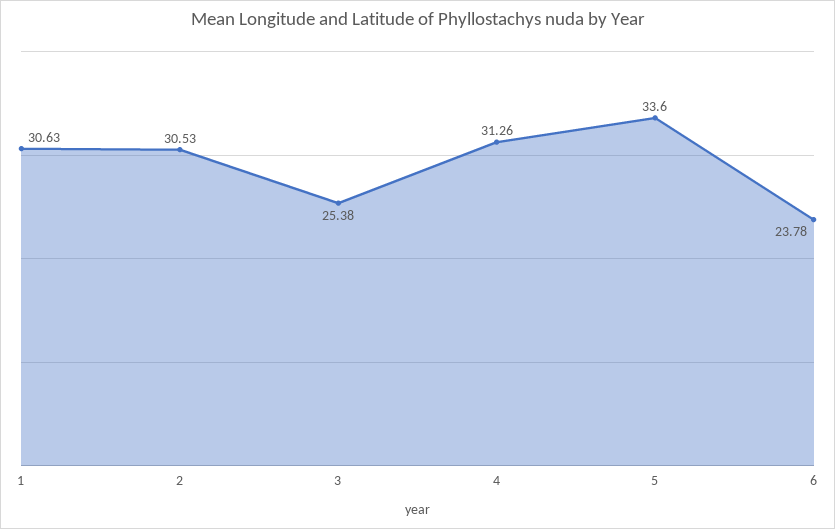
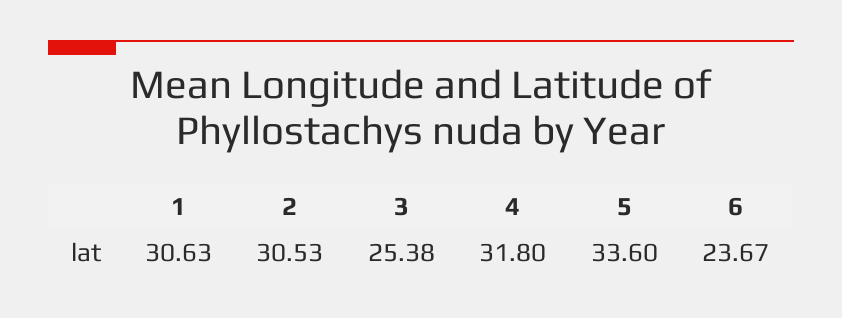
  {
    "1": 30.63,
    "2": 30.53,
    "3": 25.38,
-   "4": 31.26,
+   "4": 31.8,
    "5": 33.6,
-   "6": 23.78
+   "6": 23.67
  }

